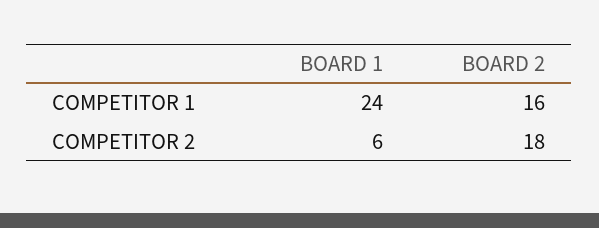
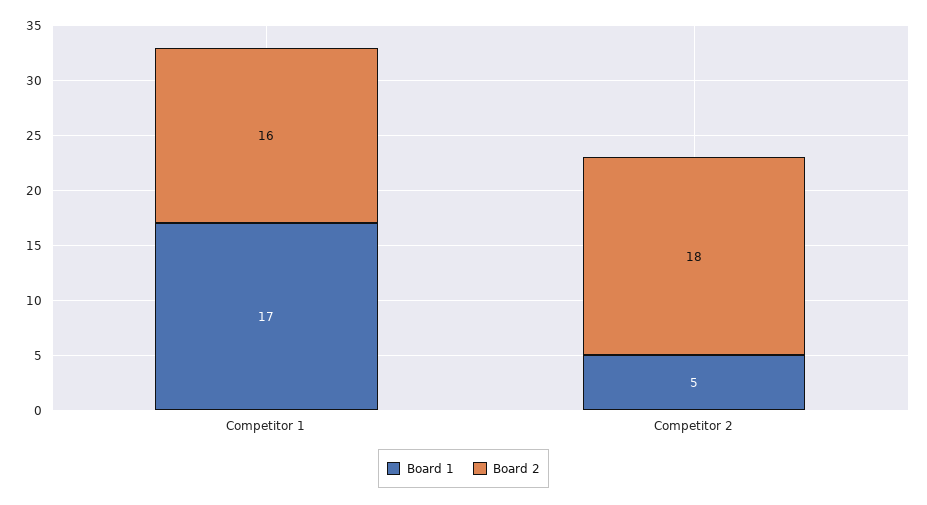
  {
    "BOARD 1": {
-     "COMPETITOR 1": 24,
+     "COMPETITOR 1": 17,
-     "COMPETITOR 2": 6
+     "COMPETITOR 2": 5
    },
    "BOARD 2": {
      "COMPETITOR 1": 16,
      "COMPETITOR 2": 18
    }
  }

